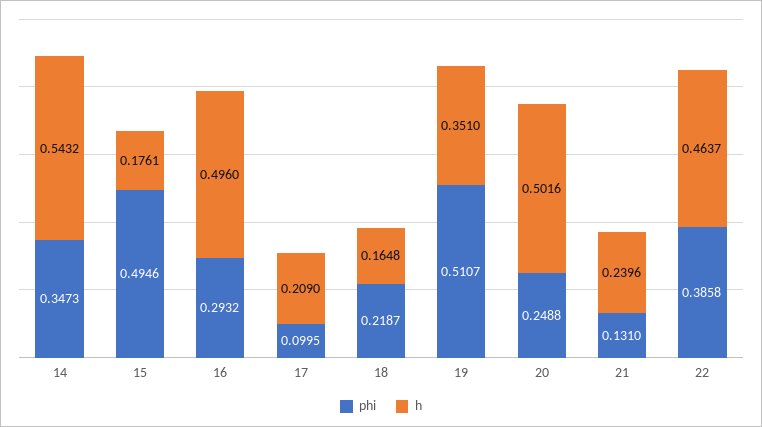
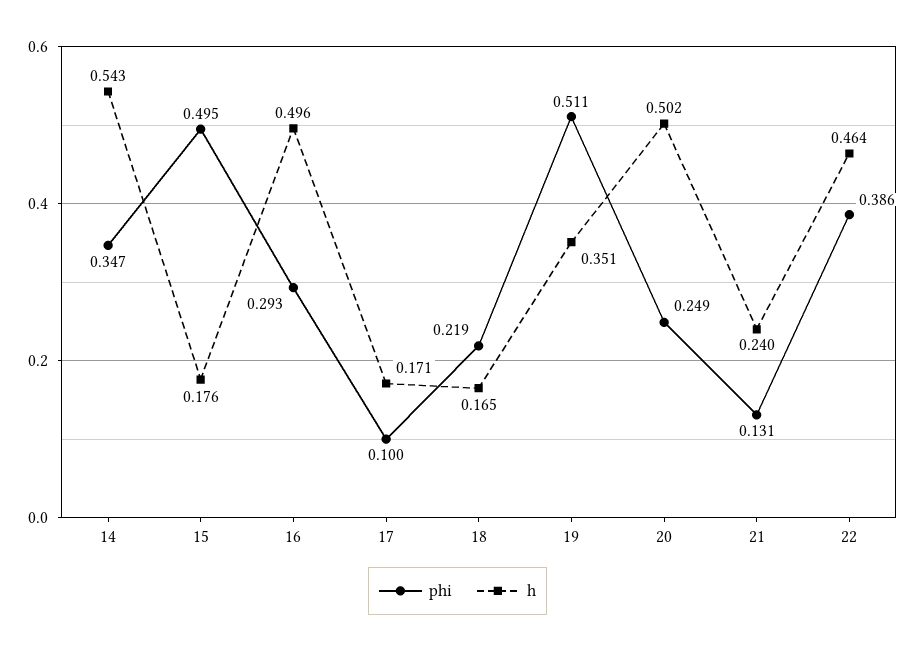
  {
    "phi": {
      "14": 0.3473,
      "15": 0.4946,
      "16": 0.2932,
      "17": 0.0995,
      "18": 0.2187,
      "19": 0.5107,
      "20": 0.2488,
      "21": 0.131,
      "22": 0.3858
    },
    "h": {
      "14": 0.5432,
      "15": 0.1761,
      "16": 0.496,
-     "17": 0.209,
+     "17": 0.171,
      "18": 0.1648,
      "19": 0.351,
      "20": 0.5016,
      "21": 0.2396,
      "22": 0.4637
    }
  }

